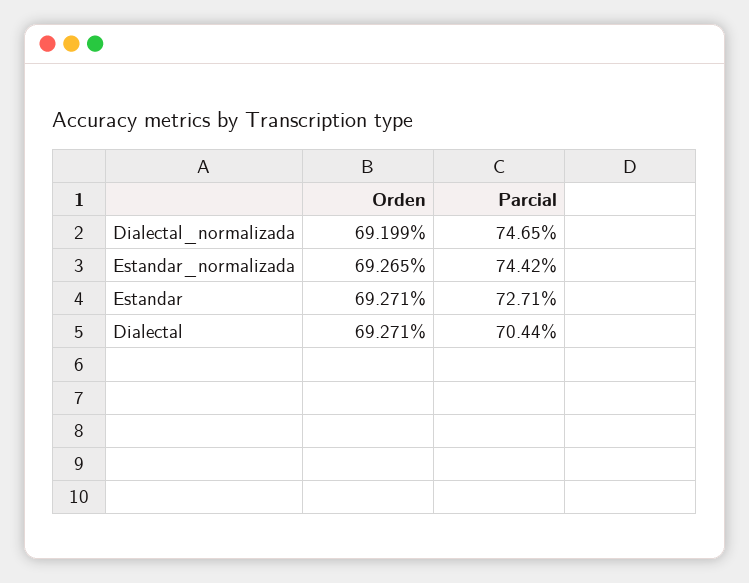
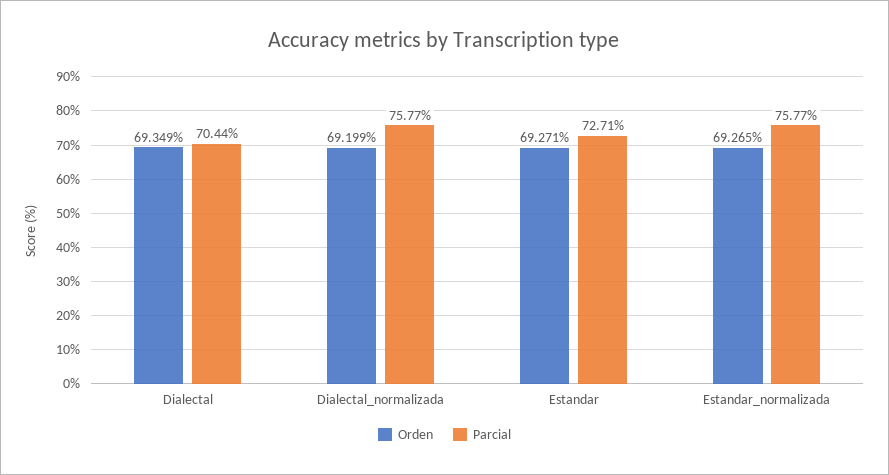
  {
    "Orden": {
      "Dialectal_normalizada": 69.199,
      "Estandar_normalizada": 69.265,
      "Estandar": 69.271,
-     "Dialectal": 69.271
+     "Dialectal": 69.349
    },
    "Parcial": {
-     "Dialectal_normalizada": 74.65,
+     "Dialectal_normalizada": 75.77,
-     "Estandar_normalizada": 74.42,
+     "Estandar_normalizada": 75.77,
      "Estandar": 72.71,
      "Dialectal": 70.44
    }
  }

